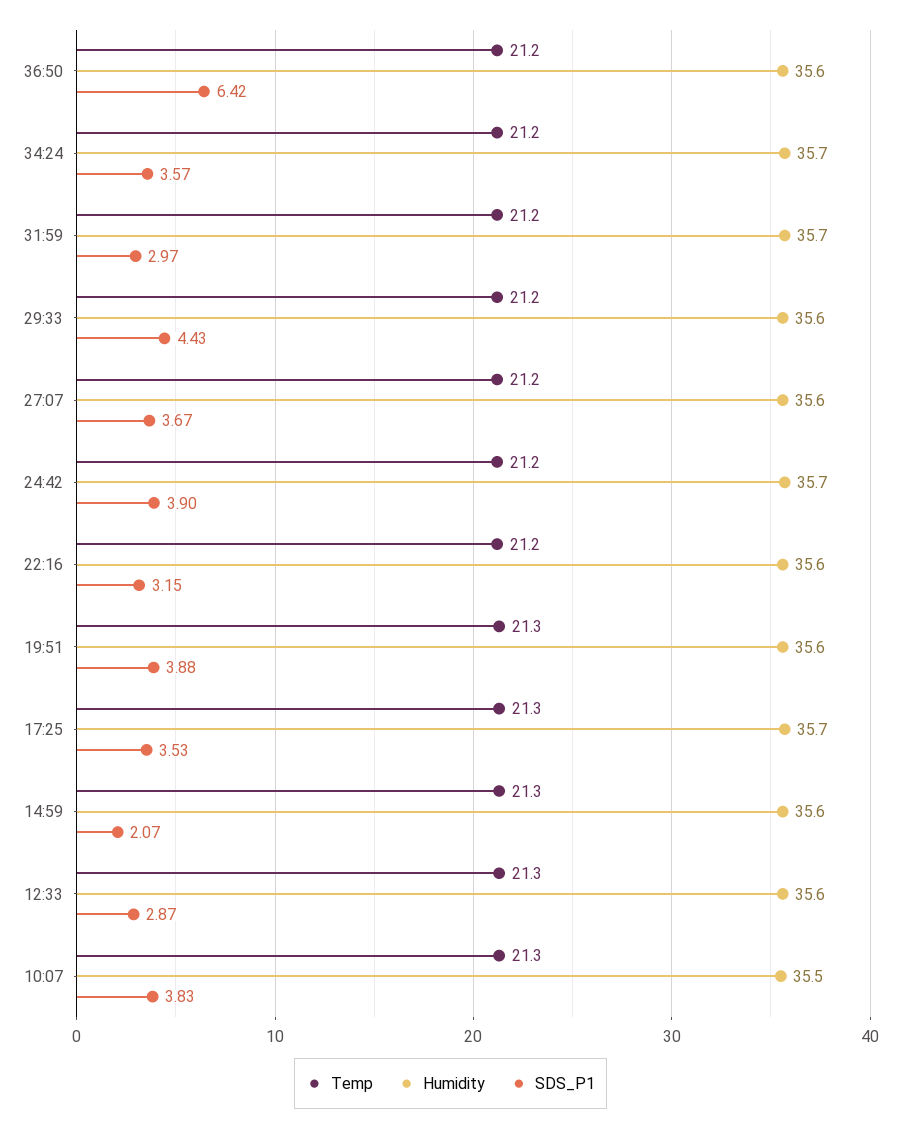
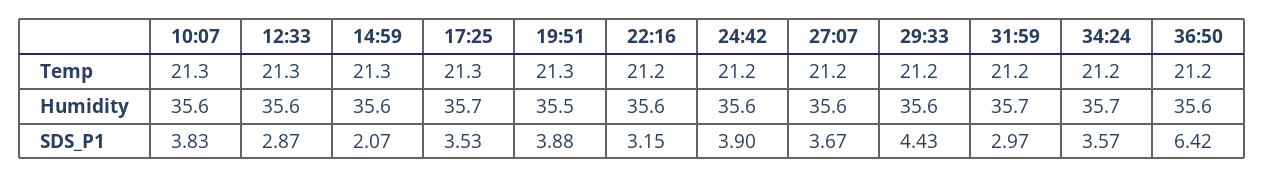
  {
    "Temp": {
      "36:50": 21.2,
      "34:24": 21.2,
      "31:59": 21.2,
      "29:33": 21.2,
      "27:07": 21.2,
      "24:42": 21.2,
      "22:16": 21.2,
      "19:51": 21.3,
      "17:25": 21.3,
      "14:59": 21.3,
      "12:33": 21.3,
      "10:07": 21.3
    },
    "Humidity": {
      "36:50": 35.6,
      "34:24": 35.7,
      "31:59": 35.7,
      "29:33": 35.6,
      "27:07": 35.6,
-     "24:42": 35.7,
+     "24:42": 35.6,
      "22:16": 35.6,
-     "19:51": 35.6,
+     "19:51": 35.5,
      "17:25": 35.7,
      "14:59": 35.6,
      "12:33": 35.6,
-     "10:07": 35.5
+     "10:07": 35.6
    },
    "SDS_P1": {
      "36:50": 6.42,
      "34:24": 3.57,
      "31:59": 2.97,
      "29:33": 4.43,
      "27:07": 3.67,
      "24:42": 3.9,
      "22:16": 3.15,
      "19:51": 3.88,
      "17:25": 3.53,
      "14:59": 2.07,
      "12:33": 2.87,
      "10:07": 3.83
    }
  }

